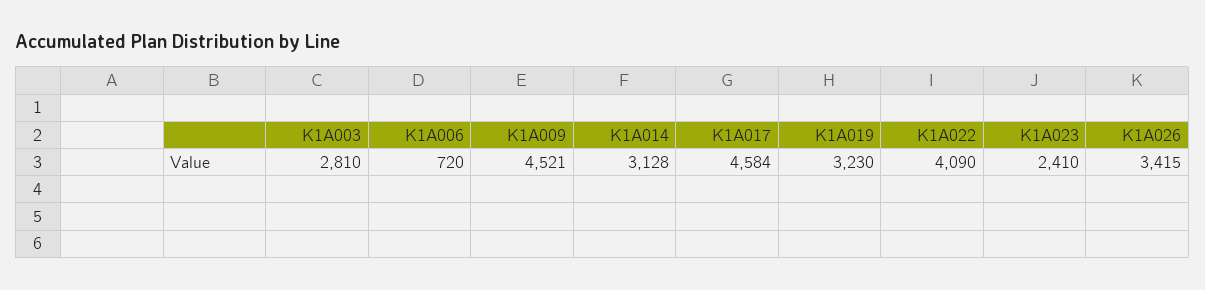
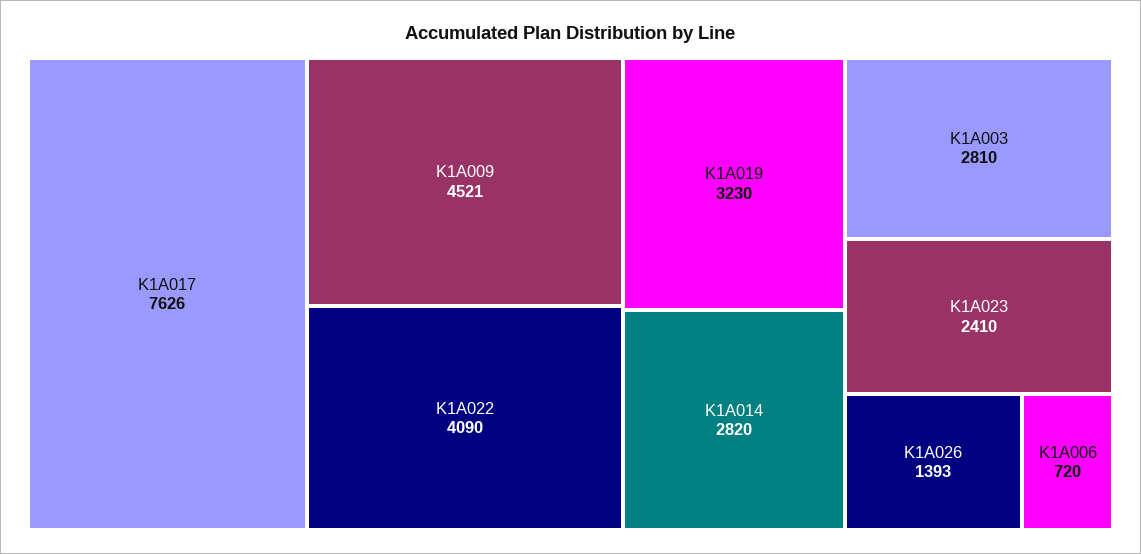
  {
    "K1A003": 2810,
    "K1A006": 720,
    "K1A009": 4521,
-   "K1A014": 3128,
+   "K1A014": 2820,
-   "K1A017": 4584,
+   "K1A017": 7626,
    "K1A019": 3230,
    "K1A022": 4090,
    "K1A023": 2410,
-   "K1A026": 3415
+   "K1A026": 1393
  }

